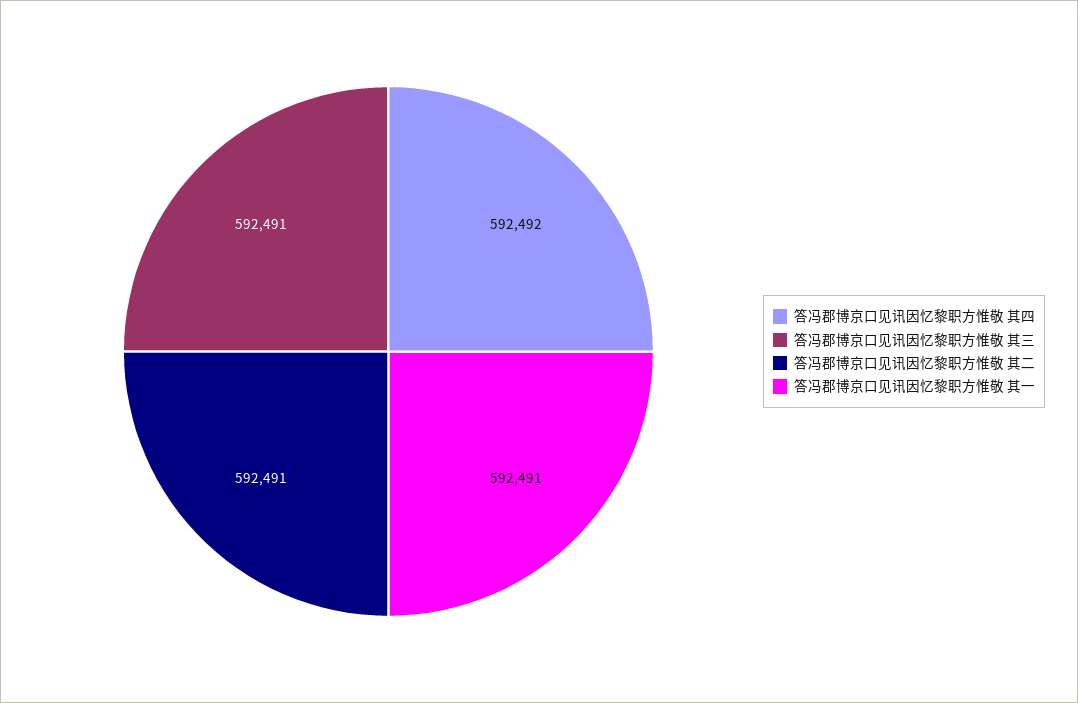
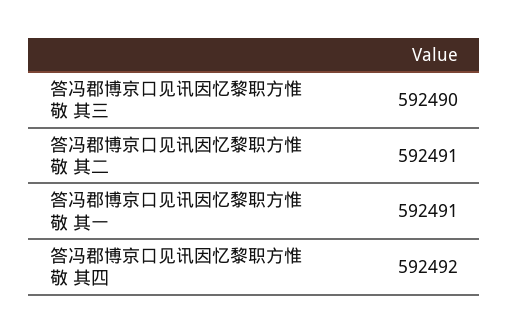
  {
    "答冯郡博京口见讯因忆黎职方惟敬 其四": 592492,
-   "答冯郡博京口见讯因忆黎职方惟敬 其三": 592491,
+   "答冯郡博京口见讯因忆黎职方惟敬 其三": 592490,
    "答冯郡博京口见讯因忆黎职方惟敬 其二": 592491,
    "答冯郡博京口见讯因忆黎职方惟敬 其一": 592491
  }

